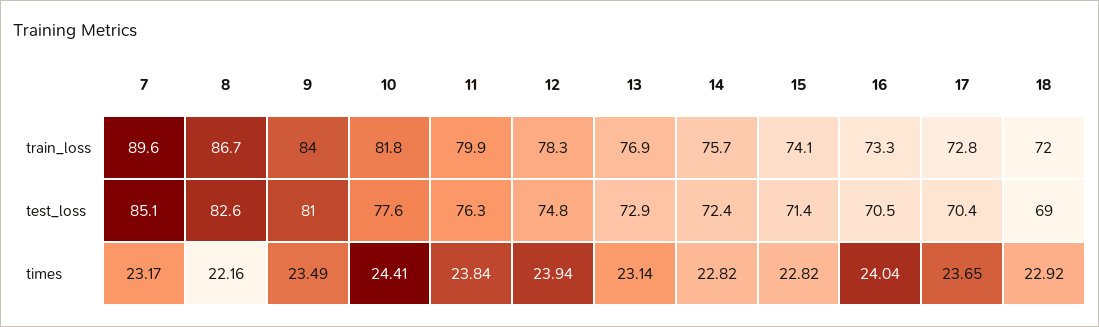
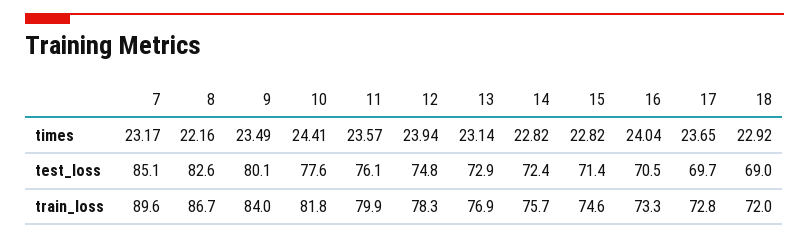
  {
    "7": {
      "train_loss": 89.6,
      "test_loss": 85.1,
      "times": 23.17
    },
    "8": {
      "train_loss": 86.7,
      "test_loss": 82.6,
      "times": 22.16
    },
    "9": {
      "train_loss": 84,
-     "test_loss": 81,
+     "test_loss": 80.1,
      "times": 23.49
    },
    "10": {
      "train_loss": 81.8,
      "test_loss": 77.6,
      "times": 24.41
    },
    "11": {
      "train_loss": 79.9,
-     "test_loss": 76.3,
+     "test_loss": 76.1,
-     "times": 23.84
+     "times": 23.57
    },
    "12": {
      "train_loss": 78.3,
      "test_loss": 74.8,
      "times": 23.94
    },
    "13": {
      "train_loss": 76.9,
      "test_loss": 72.9,
      "times": 23.14
    },
    "14": {
      "train_loss": 75.7,
      "test_loss": 72.4,
      "times": 22.82
    },
    "15": {
-     "train_loss": 74.1,
+     "train_loss": 74.6,
      "test_loss": 71.4,
      "times": 22.82
    },
    "16": {
      "train_loss": 73.3,
      "test_loss": 70.5,
      "times": 24.04
    },
    "17": {
      "train_loss": 72.8,
-     "test_loss": 70.4,
+     "test_loss": 69.7,
      "times": 23.65
    },
    "18": {
      "train_loss": 72,
      "test_loss": 69,
      "times": 22.92
    }
  }

